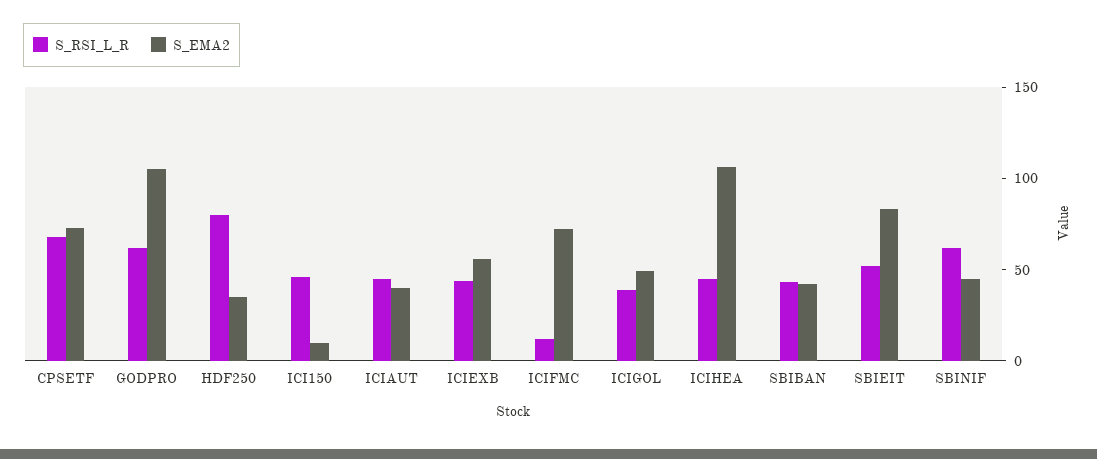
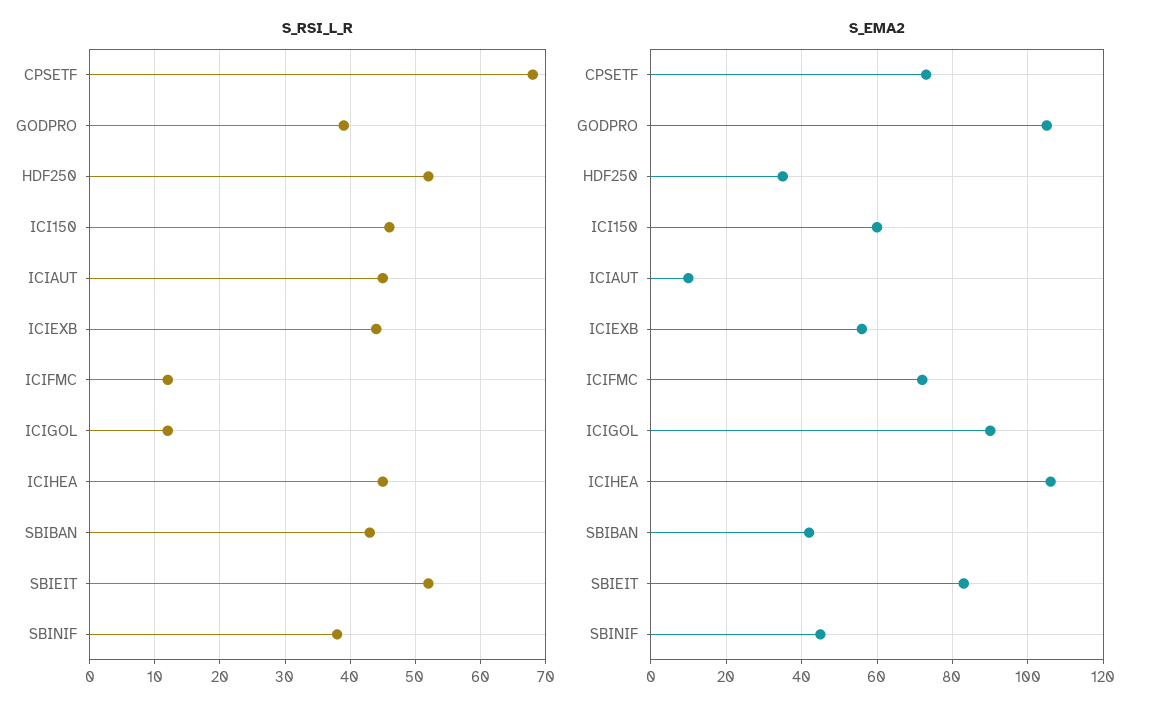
  {
    "S_RSI_L_R": {
      "CPSETF": 68,
-     "GODPRO": 60,
+     "GODPRO": 39,
-     "HDF250": 80,
+     "HDF250": 52,
      "ICI150": 46,
      "ICIAUT": 45,
      "ICIEXB": 44,
      "ICIFMC": 12,
-     "ICIGOL": 40,
+     "ICIGOL": 12,
      "ICIHEA": 45,
      "SBIBAN": 43,
      "SBIEIT": 52,
-     "SBINIF": 60
+     "SBINIF": 38
    },
    "S_EMA2": {
      "CPSETF": 75,
      "GODPRO": 105,
      "HDF250": 35,
-     "ICI150": 10,
+     "ICI150": 60,
-     "ICIAUT": 40,
+     "ICIAUT": 10,
      "ICIEXB": 55,
      "ICIFMC": 70,
-     "ICIGOL": 50,
+     "ICIGOL": 90,
      "ICIHEA": 105,
      "SBIBAN": 40,
      "SBIEIT": 85,
      "SBINIF": 45
    }
  }

